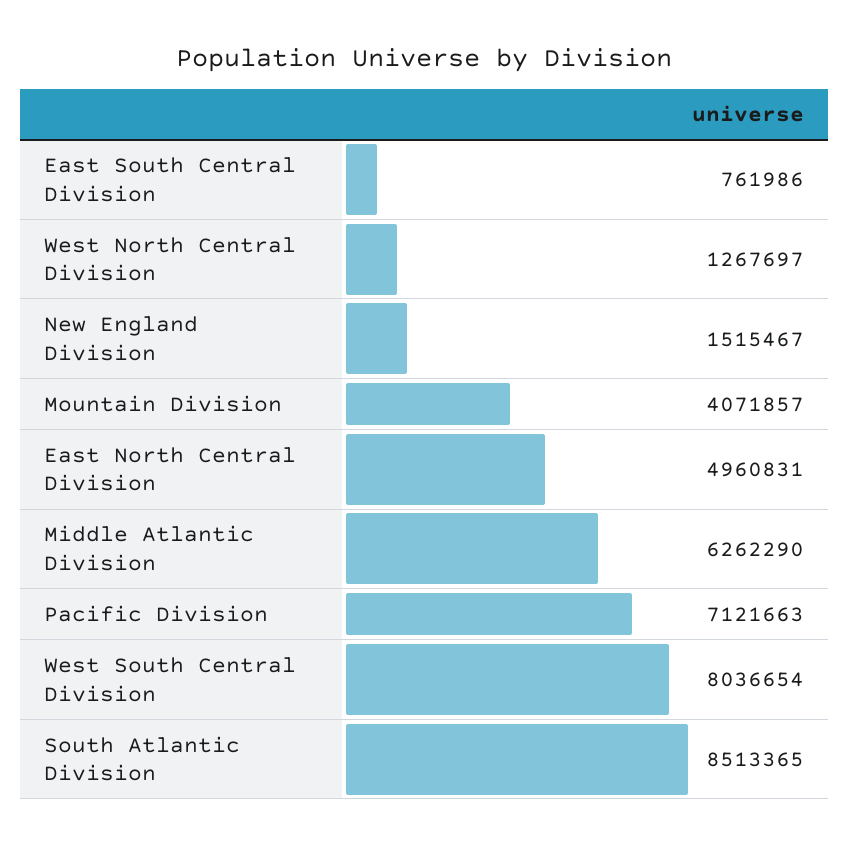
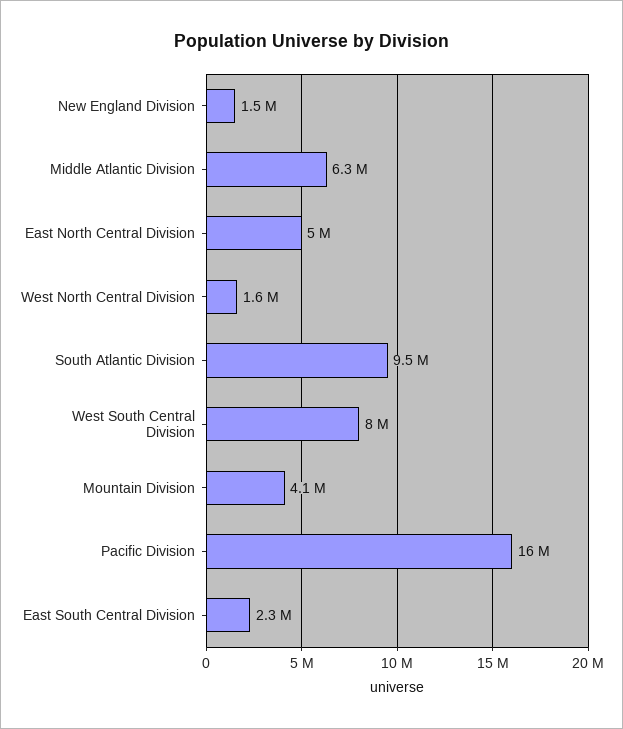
  {
-   "East South Central Division": 761986,
+   "East South Central Division": 2300000,
-   "West North Central Division": 1267697,
+   "West North Central Division": 1600000,
    "New England Division": 1515467,
    "Mountain Division": 4071857,
    "East North Central Division": 4960831,
    "Middle Atlantic Division": 6262290,
-   "Pacific Division": 7121663,
+   "Pacific Division": 16000000,
    "West South Central Division": 8036654,
-   "South Atlantic Division": 8513365
+   "South Atlantic Division": 9500000
  }

